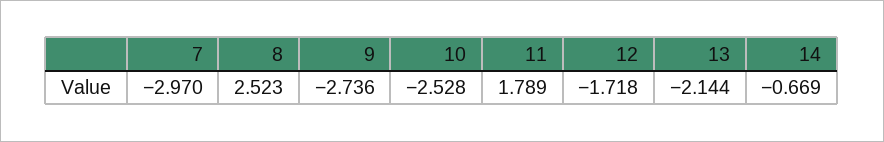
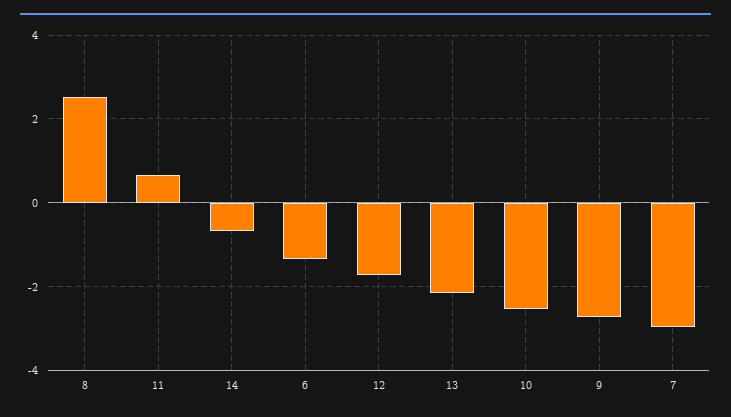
  {
    "7": -2.97,
    "8": 2.523,
    "9": -2.736,
    "10": -2.528,
-   "11": 1.789,
+   "11": 0.6,
    "12": -1.718,
    "13": -2.144,
-   "14": -0.669
+   "14": -0.669,
+   "6": -1.4
  }

